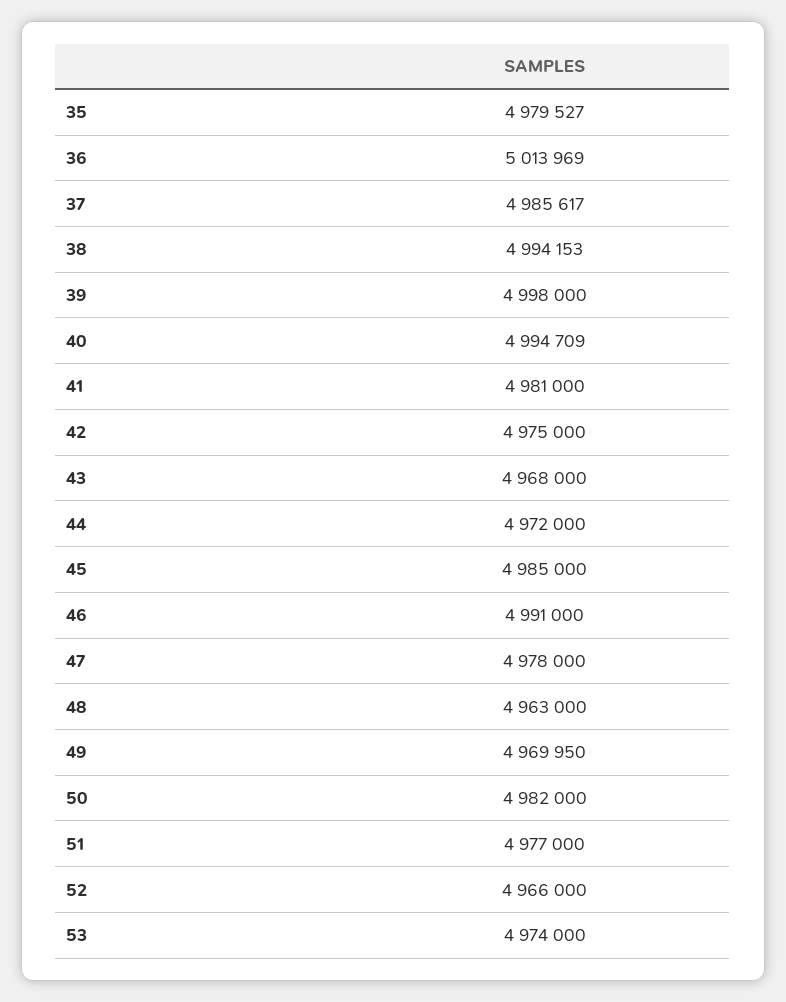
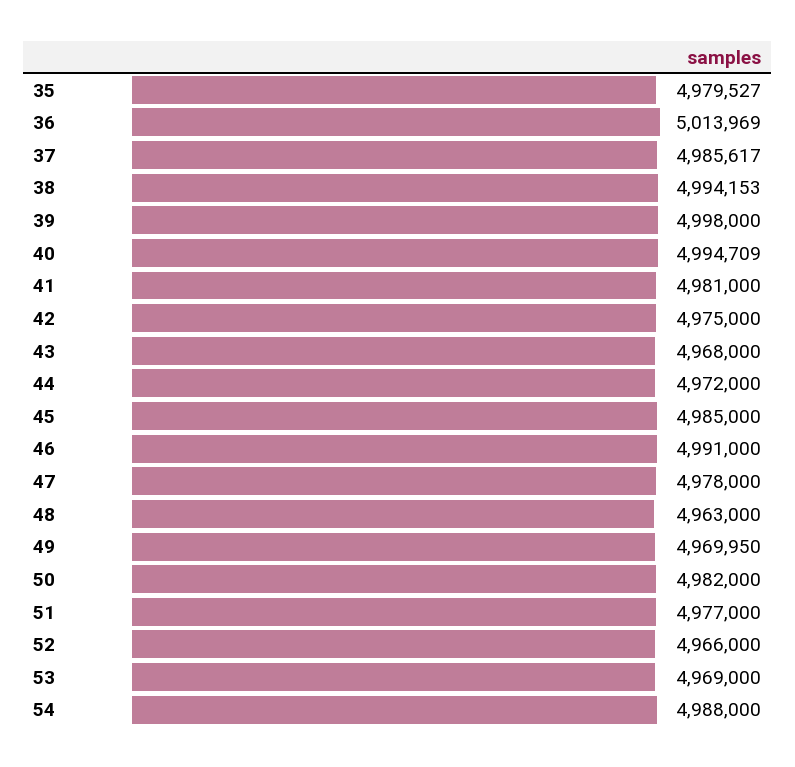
  {
    "35": 4979527,
    "36": 5013969,
    "37": 4985617,
    "38": 4994153,
    "39": 4998000,
    "40": 4994709,
    "41": 4981000,
    "42": 4975000,
    "43": 4968000,
    "44": 4972000,
    "45": 4985000,
    "46": 4991000,
    "47": 4978000,
    "48": 4963000,
    "49": 4969950,
    "50": 4982000,
    "51": 4977000,
    "52": 4966000,
-   "53": 4974000
+   "53": 4969000,
+   "54": 4988000
  }

